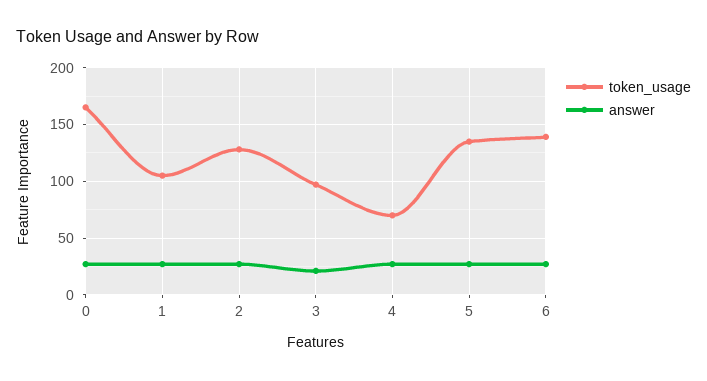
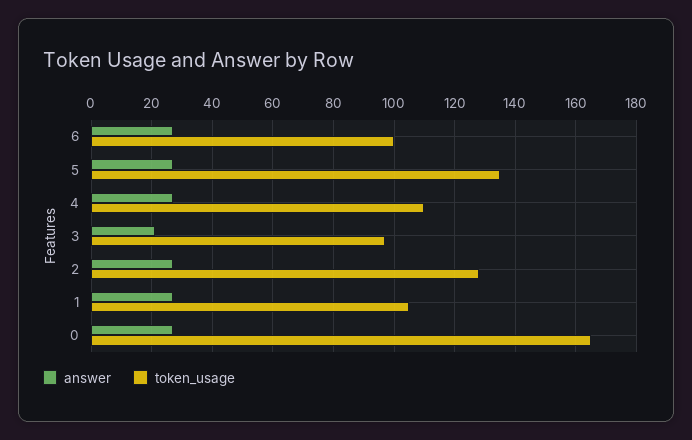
  {
    "token_usage": {
      "0": 165,
      "1": 105,
      "2": 130,
      "3": 95,
-     "4": 70,
+     "4": 110,
      "5": 135,
-     "6": 140
+     "6": 100
    },
    "answer": {
      "0": 25,
      "1": 25,
      "2": 25,
      "3": 20,
      "4": 25,
      "5": 25,
      "6": 25
    }
  }

